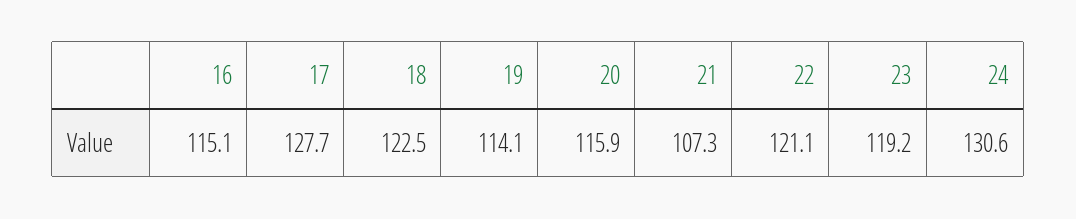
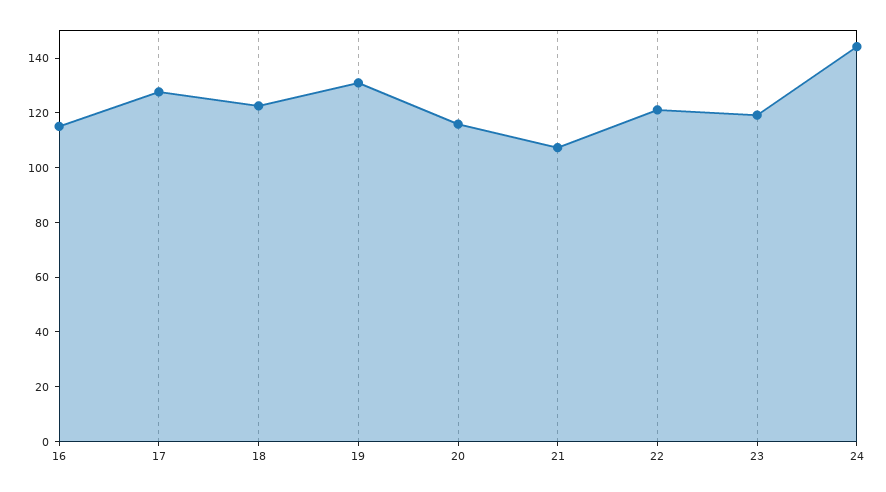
  {
    "16": 115.1,
    "17": 127.7,
    "18": 122.5,
-   "19": 114.1,
+   "19": 130,
    "20": 115.9,
    "21": 107.3,
    "22": 121.1,
    "23": 119.2,
-   "24": 130.6
+   "24": 145
  }

